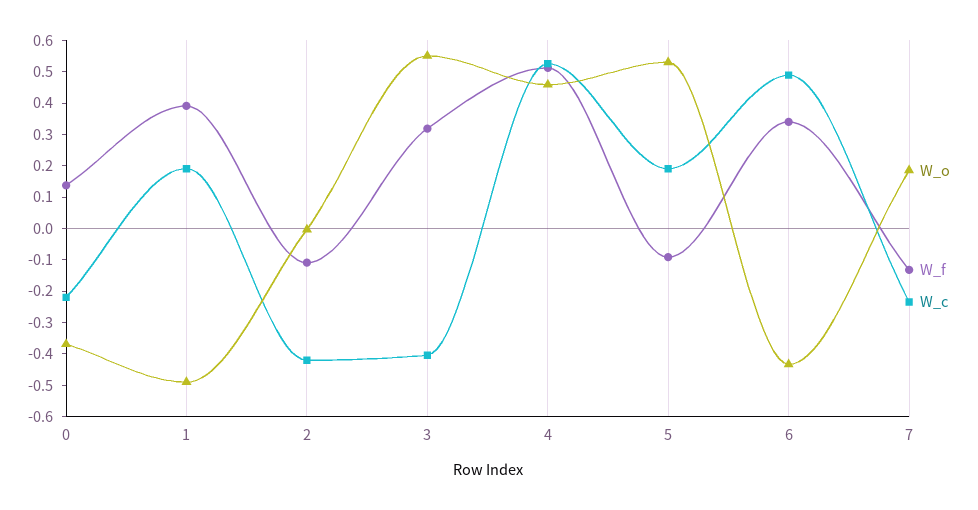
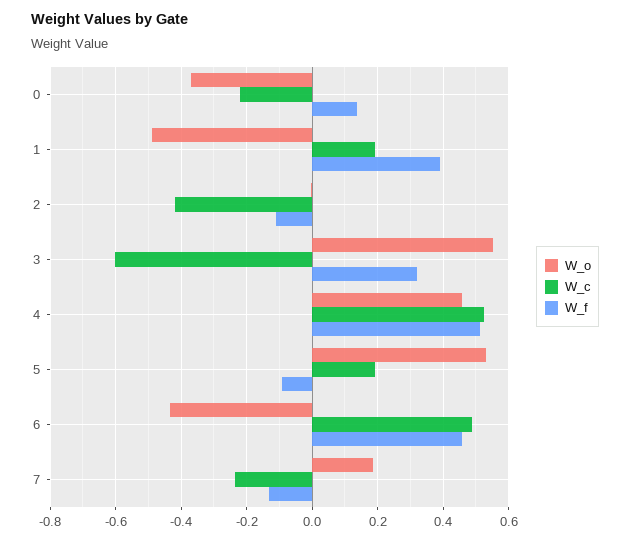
  {
    "W_o": {
      "0": -0.36,
      "1": -0.48,
      "2": 0,
      "3": 0.56,
      "4": 0.46,
      "5": 0.54,
      "6": -0.44,
      "7": 0.18
    },
    "W_f": {
      "0": 0.14,
      "1": 0.4,
      "2": -0.1,
      "3": 0.32,
      "4": 0.52,
      "5": -0.1,
-     "6": 0.35,
+     "6": 0.46,
      "7": -0.14
    },
    "W_c": {
      "0": -0.22,
      "1": 0.2,
      "2": -0.42,
-     "3": -0.4,
+     "3": -0.6,
      "4": 0.52,
      "5": 0.2,
      "6": 0.48,
      "7": -0.24
    }
  }

